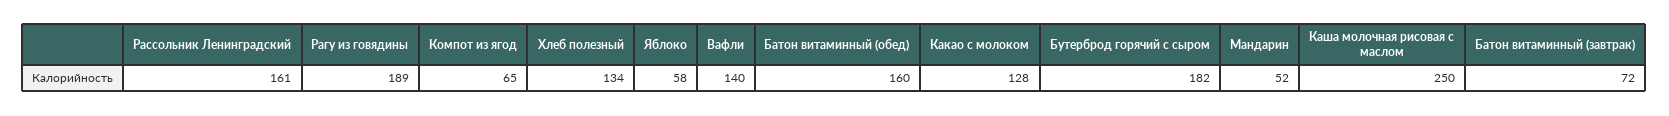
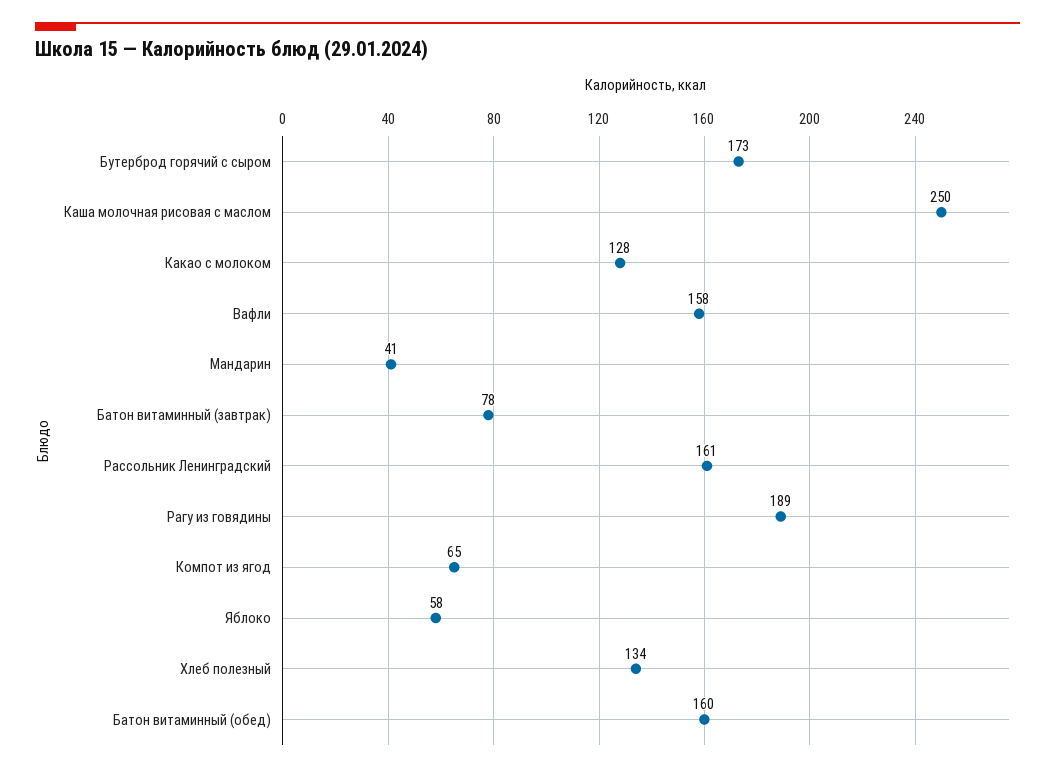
  {
    "Рассольник Ленинградский": 161,
    "Рагу из говядины": 189,
    "Компот из ягод": 65,
    "Хлеб полезный": 134,
    "Яблоко": 58,
-   "Вафли": 140,
+   "Вафли": 158,
    "Батон витаминный (обед)": 160,
    "Какао с молоком": 128,
-   "Бутерброд горячий с сыром": 182,
+   "Бутерброд горячий с сыром": 173,
-   "Мандарин": 52,
+   "Мандарин": 41,
    "Каша молочная рисовая с маслом": 250,
-   "Батон витаминный (завтрак)": 72
+   "Батон витаминный (завтрак)": 78
  }

